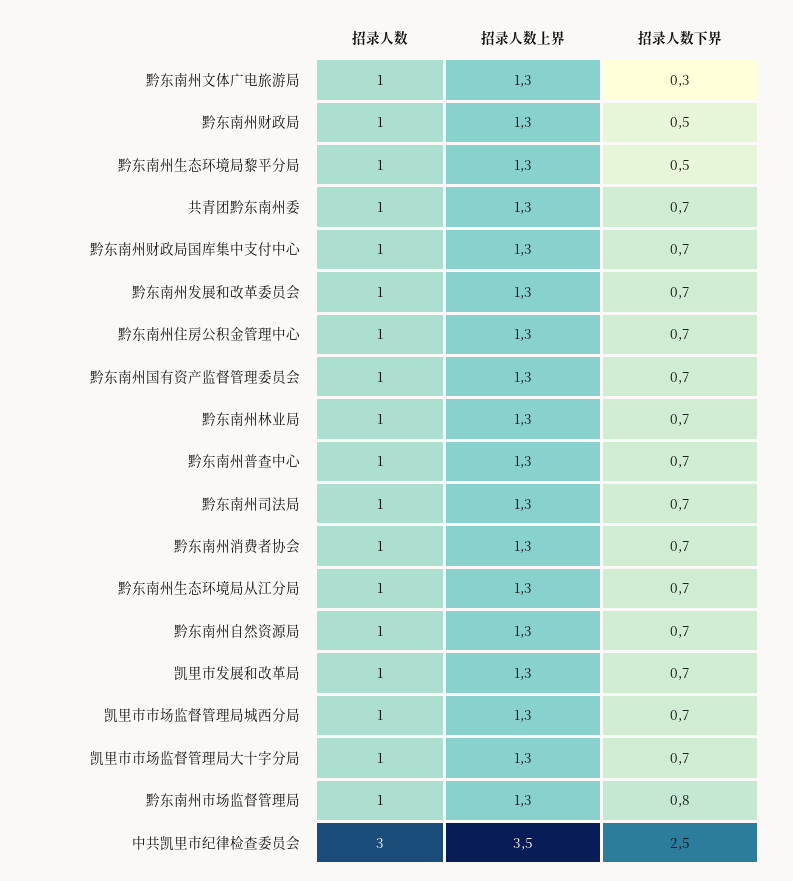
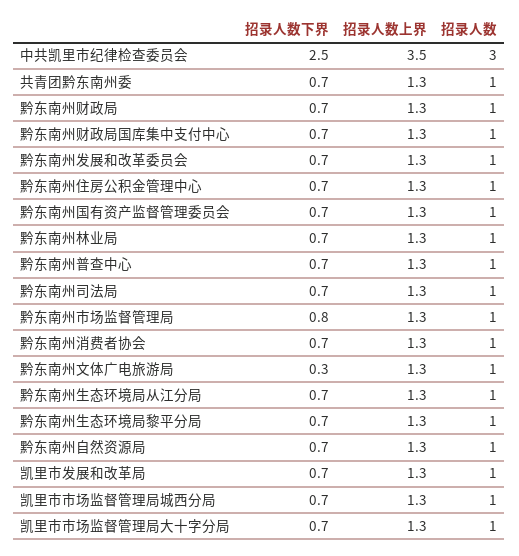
  {
    "招录人数": {
      "黔东南州文体广电旅游局": 1,
      "黔东南州财政局": 1,
      "黔东南州生态环境局黎平分局": 1,
      "共青团黔东南州委": 1,
      "黔东南州财政局国库集中支付中心": 1,
      "黔东南州发展和改革委员会": 1,
      "黔东南州住房公积金管理中心": 1,
      "黔东南州国有资产监督管理委员会": 1,
      "黔东南州林业局": 1,
      "黔东南州普查中心": 1,
      "黔东南州司法局": 1,
      "黔东南州消费者协会": 1,
      "黔东南州生态环境局从江分局": 1,
      "黔东南州自然资源局": 1,
      "凯里市发展和改革局": 1,
      "凯里市市场监督管理局城西分局": 1,
      "凯里市市场监督管理局大十字分局": 1,
      "黔东南州市场监督管理局": 1,
      "中共凯里市纪律检查委员会": 3
    },
    "招录人数上界": {
      "黔东南州文体广电旅游局": 1.3,
      "黔东南州财政局": 1.3,
      "黔东南州生态环境局黎平分局": 1.3,
      "共青团黔东南州委": 1.3,
      "黔东南州财政局国库集中支付中心": 1.3,
      "黔东南州发展和改革委员会": 1.3,
      "黔东南州住房公积金管理中心": 1.3,
      "黔东南州国有资产监督管理委员会": 1.3,
      "黔东南州林业局": 1.3,
      "黔东南州普查中心": 1.3,
      "黔东南州司法局": 1.3,
      "黔东南州消费者协会": 1.3,
      "黔东南州生态环境局从江分局": 1.3,
      "黔东南州自然资源局": 1.3,
      "凯里市发展和改革局": 1.3,
      "凯里市市场监督管理局城西分局": 1.3,
      "凯里市市场监督管理局大十字分局": 1.3,
      "黔东南州市场监督管理局": 1.3,
      "中共凯里市纪律检查委员会": 3.5
    },
    "招录人数下界": {
      "黔东南州文体广电旅游局": 0.3,
-     "黔东南州财政局": 0.5,
+     "黔东南州财政局": 0.7,
-     "黔东南州生态环境局黎平分局": 0.5,
+     "黔东南州生态环境局黎平分局": 0.7,
      "共青团黔东南州委": 0.7,
      "黔东南州财政局国库集中支付中心": 0.7,
      "黔东南州发展和改革委员会": 0.7,
      "黔东南州住房公积金管理中心": 0.7,
      "黔东南州国有资产监督管理委员会": 0.7,
      "黔东南州林业局": 0.7,
      "黔东南州普查中心": 0.7,
      "黔东南州司法局": 0.7,
      "黔东南州消费者协会": 0.7,
      "黔东南州生态环境局从江分局": 0.7,
      "黔东南州自然资源局": 0.7,
      "凯里市发展和改革局": 0.7,
      "凯里市市场监督管理局城西分局": 0.7,
      "凯里市市场监督管理局大十字分局": 0.7,
      "黔东南州市场监督管理局": 0.8,
      "中共凯里市纪律检查委员会": 2.5
    }
  }

